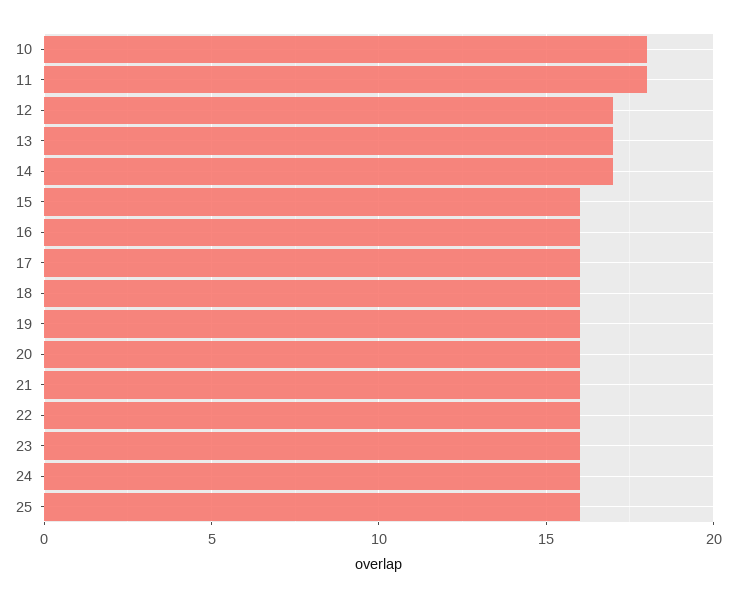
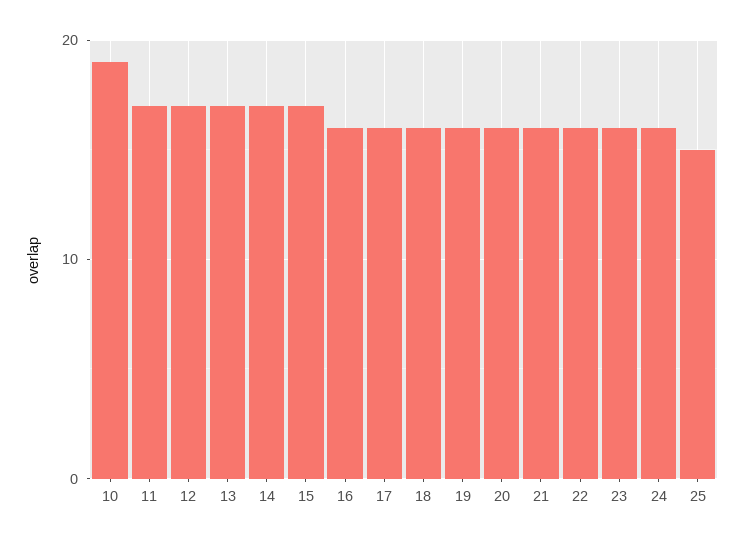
  {
-   "10": 18,
+   "10": 19,
-   "11": 18,
+   "11": 17,
    "12": 17,
    "13": 17,
    "14": 17,
-   "15": 16,
+   "15": 17,
    "16": 16,
    "17": 16,
    "18": 16,
    "19": 16,
    "20": 16,
    "21": 16,
    "22": 16,
    "23": 16,
    "24": 16,
-   "25": 16
+   "25": 15
  }

